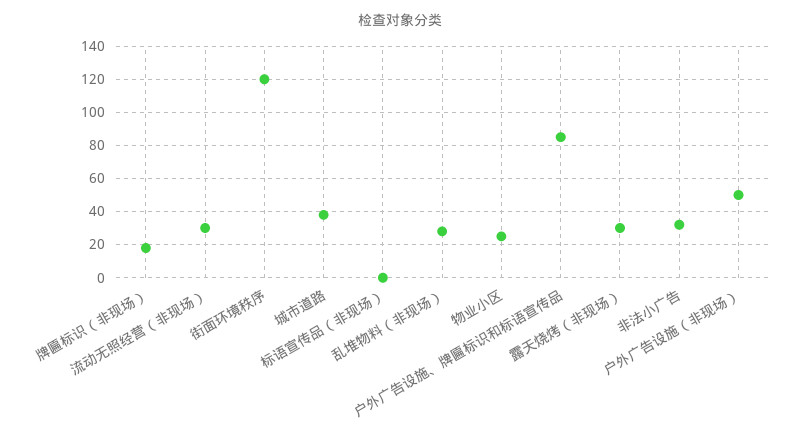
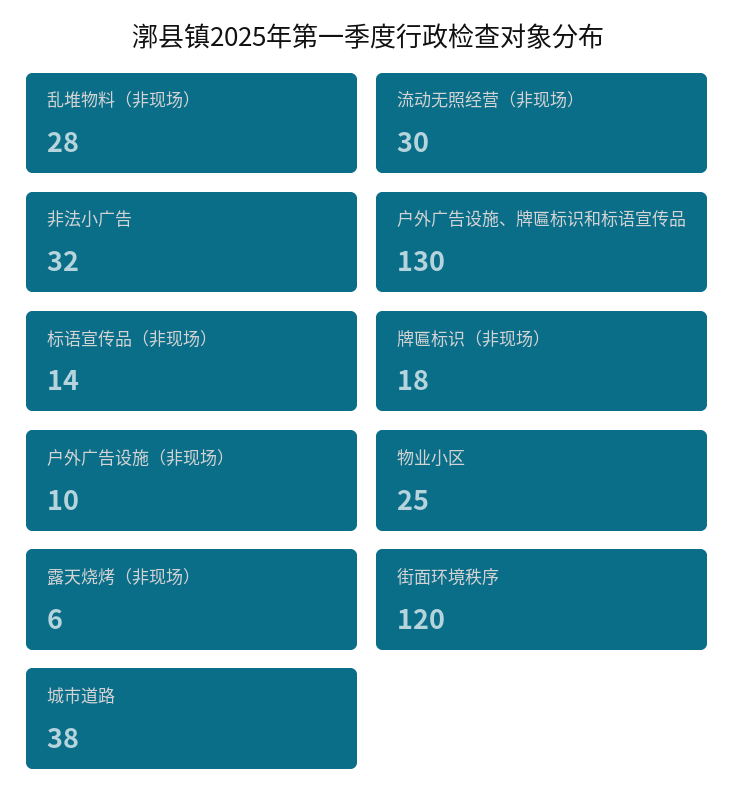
  {
    "牌匾标识（非现场）": 18,
    "流动无照经营（非现场）": 30,
    "街面环境秩序": 120,
    "城市道路": 38,
-   "标语宣传品（非现场）": 0,
+   "标语宣传品（非现场）": 14,
    "乱堆物料（非现场）": 28,
    "物业小区": 25,
-   "户外广告设施、牌匾标识和标语宣传品": 85,
+   "户外广告设施、牌匾标识和标语宣传品": 130,
-   "露天烧烤（非现场）": 30,
+   "露天烧烤（非现场）": 6,
    "非法小广告": 32,
-   "户外广告设施（非现场）": 50
+   "户外广告设施（非现场）": 10
  }

